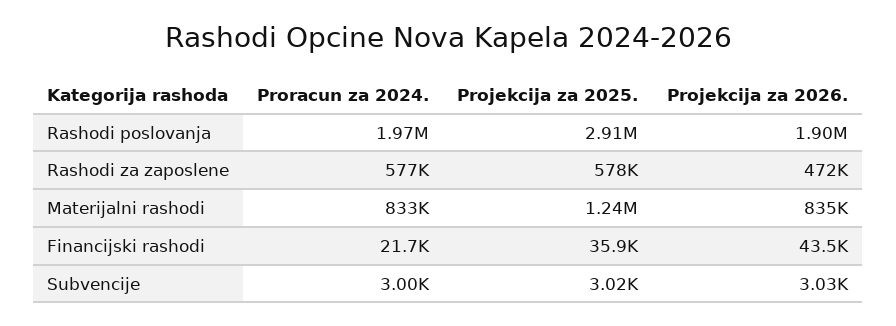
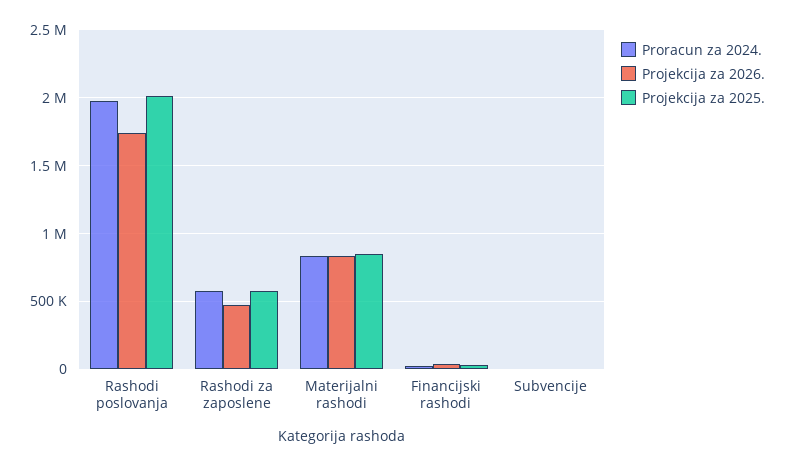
  {
    "Proracun za 2024.": {
      "Rashodi poslovanja": 1970000,
      "Rashodi za zaposlene": 577000,
      "Materijalni rashodi": 833000,
      "Financijski rashodi": 21700,
      "Subvencije": 3000
    },
    "Projekcija za 2025.": {
-     "Rashodi poslovanja": 2910000,
+     "Rashodi poslovanja": 2000000,
      "Rashodi za zaposlene": 578000,
-     "Materijalni rashodi": 1240000,
+     "Materijalni rashodi": 850000,
      "Financijski rashodi": 35900,
      "Subvencije": 3020
    },
    "Projekcija za 2026.": {
-     "Rashodi poslovanja": 1900000,
+     "Rashodi poslovanja": 1750000,
      "Rashodi za zaposlene": 472000,
      "Materijalni rashodi": 835000,
      "Financijski rashodi": 43500,
      "Subvencije": 3030
    }
  }

